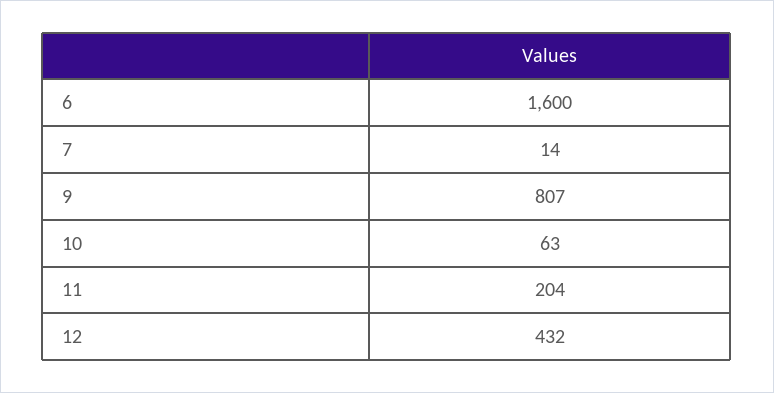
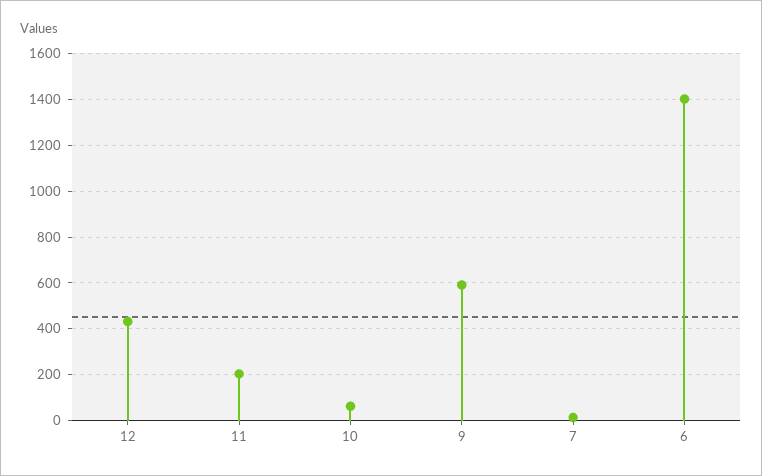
  {
-   "6": 1600,
+   "6": 1400,
    "7": 14,
-   "9": 807,
+   "9": 600,
    "10": 63,
    "11": 204,
    "12": 432
  }

